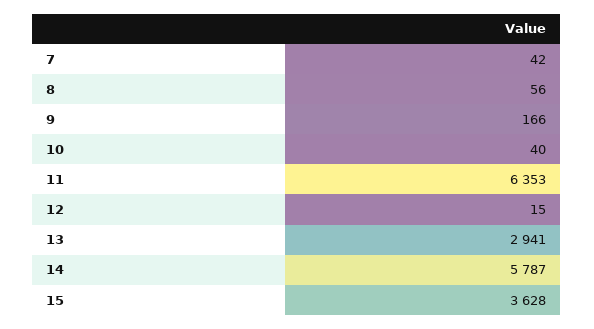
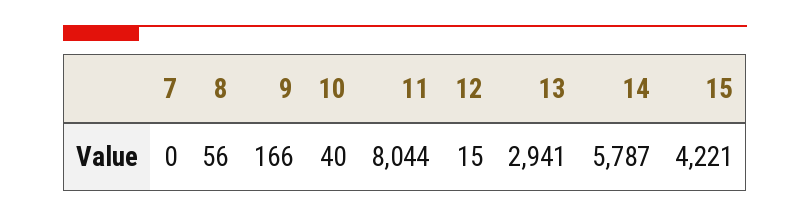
  {
-   "7": 42,
+   "7": 0,
    "8": 56,
    "9": 166,
    "10": 40,
-   "11": 6353,
+   "11": 8044,
    "12": 15,
    "13": 2941,
    "14": 5787,
-   "15": 3628
+   "15": 4221
  }

